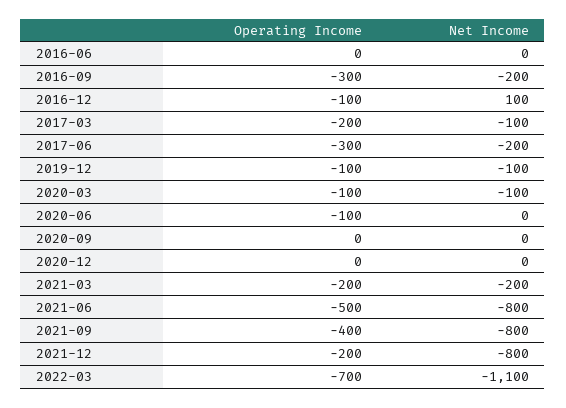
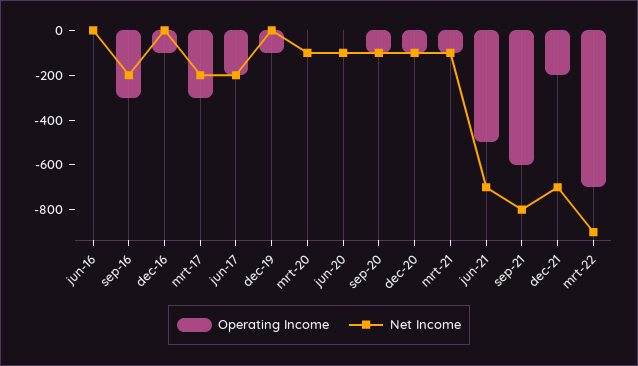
  {
    "Operating Income": {
      "2016-06": 0,
      "2016-09": -300,
      "2016-12": -100,
-     "2017-03": -200,
+     "2017-03": -300,
-     "2017-06": -300,
+     "2017-06": -200,
      "2019-12": -100,
-     "2020-03": -100,
+     "2020-03": 0,
-     "2020-06": -100,
+     "2020-06": 0,
-     "2020-09": 0,
+     "2020-09": -100,
-     "2020-12": 0,
+     "2020-12": -100,
-     "2021-03": -200,
+     "2021-03": -100,
      "2021-06": -500,
-     "2021-09": -400,
+     "2021-09": -600,
      "2021-12": -200,
      "2022-03": -700
    },
    "Net Income": {
      "2016-06": 0,
      "2016-09": -200,
-     "2016-12": 100,
+     "2016-12": 0,
-     "2017-03": -100,
+     "2017-03": -200,
      "2017-06": -200,
-     "2019-12": -100,
+     "2019-12": 0,
      "2020-03": -100,
-     "2020-06": 0,
+     "2020-06": -100,
-     "2020-09": 0,
+     "2020-09": -100,
-     "2020-12": 0,
+     "2020-12": -100,
-     "2021-03": -200,
+     "2021-03": -100,
-     "2021-06": -800,
+     "2021-06": -700,
      "2021-09": -800,
-     "2021-12": -800,
+     "2021-12": -700,
-     "2022-03": -1100
+     "2022-03": -900
    }
  }

